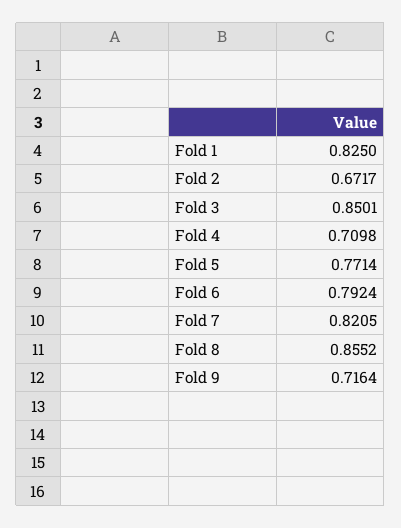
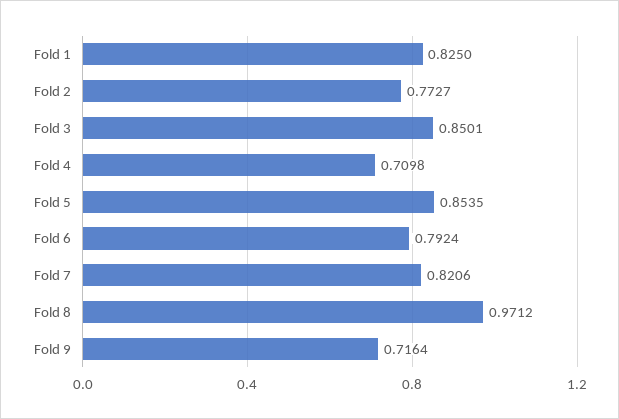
  {
    "Fold 1": 0.825,
-   "Fold 2": 0.6717,
+   "Fold 2": 0.7727,
    "Fold 3": 0.8501,
    "Fold 4": 0.7098,
-   "Fold 5": 0.7714,
+   "Fold 5": 0.8535,
    "Fold 6": 0.7924,
-   "Fold 7": 0.8205,
+   "Fold 7": 0.8206,
-   "Fold 8": 0.8552,
+   "Fold 8": 0.9712,
    "Fold 9": 0.7164
  }

